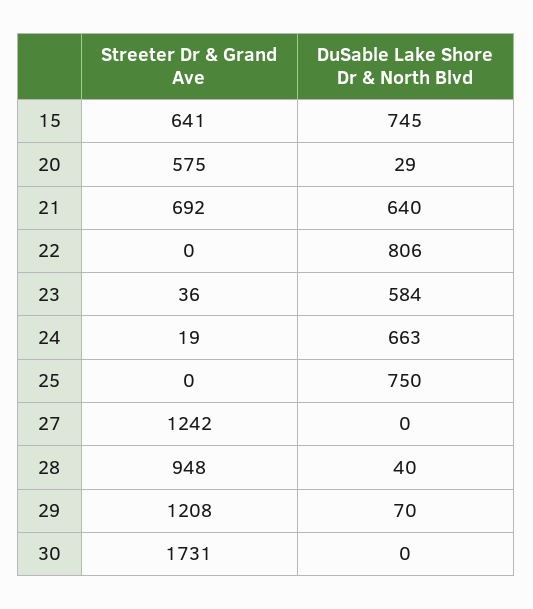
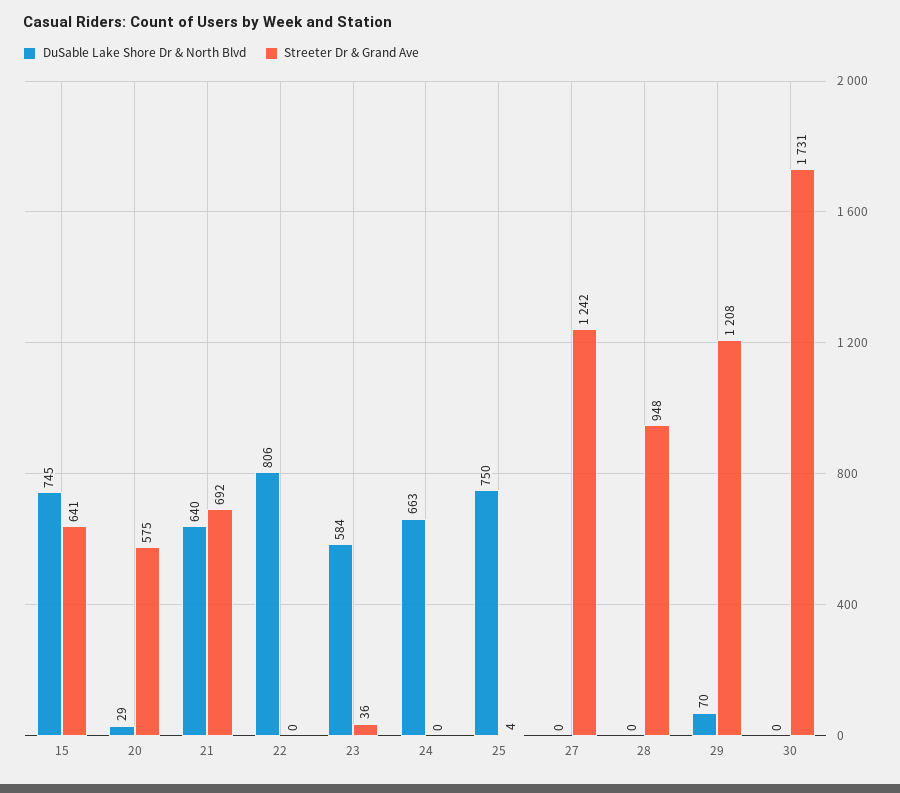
  {
    "Streeter Dr & Grand Ave": {
      "15": 641,
      "20": 575,
      "21": 692,
      "22": 0,
      "23": 36,
-     "24": 19,
+     "24": 0,
-     "25": 0,
+     "25": 4,
      "27": 1242,
      "28": 948,
      "29": 1208,
      "30": 1731
    },
    "DuSable Lake Shore Dr & North Blvd": {
      "15": 745,
      "20": 29,
      "21": 640,
      "22": 806,
      "23": 584,
      "24": 663,
      "25": 750,
      "27": 0,
-     "28": 40,
+     "28": 0,
      "29": 70,
      "30": 0
    }
  }

